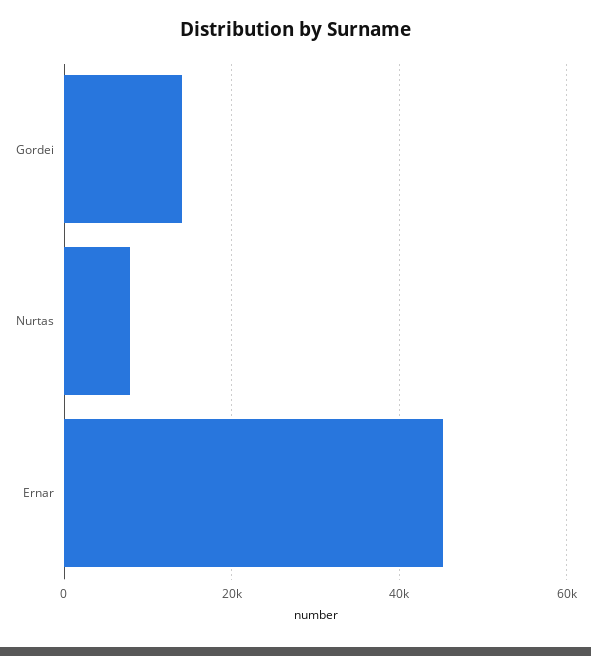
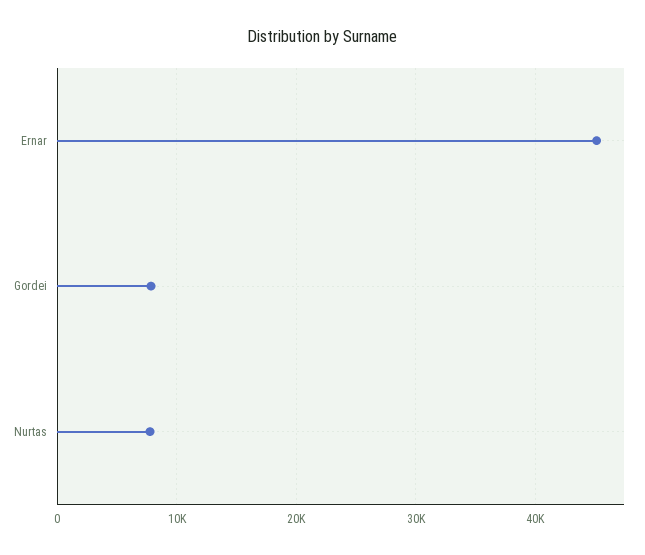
  {
-   "Gordei": 14000,
+   "Gordei": 8000,
    "Nurtas": 8000,
    "Ernar": 45000
  }

